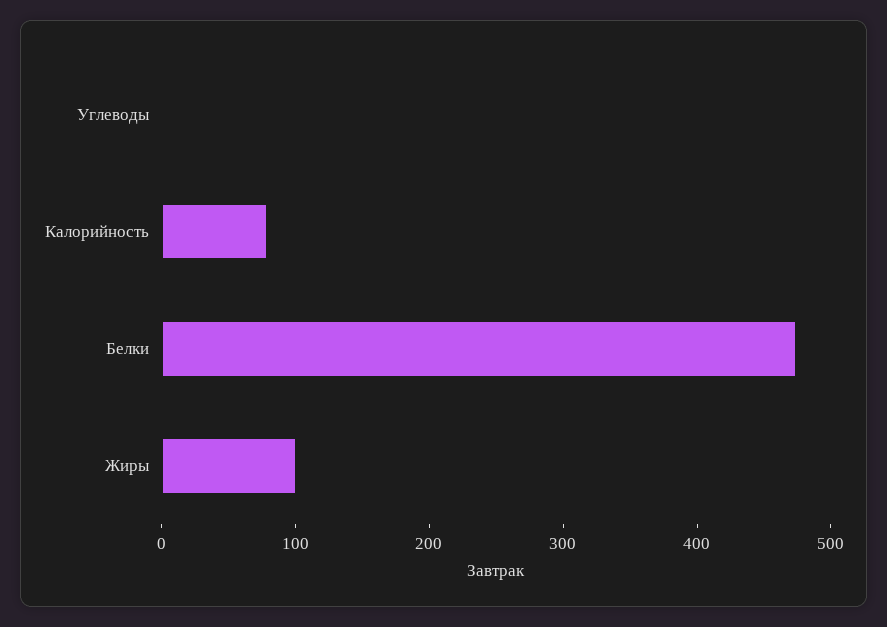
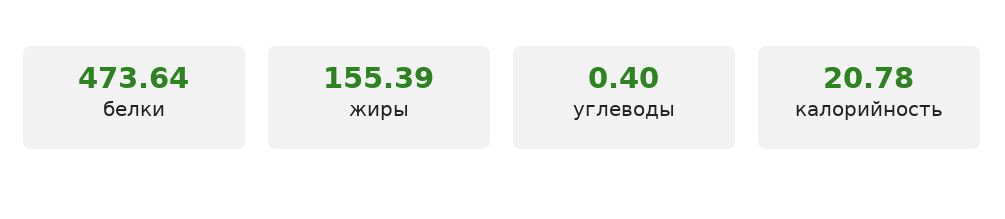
  {
    "Углеводы": 0.4,
-   "Калорийность": 80,
+   "Калорийность": 20.78,
    "Белки": 473.64,
-   "Жиры": 100
+   "Жиры": 155.39
  }

